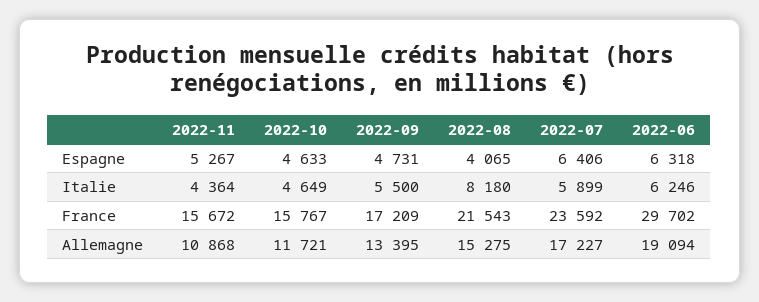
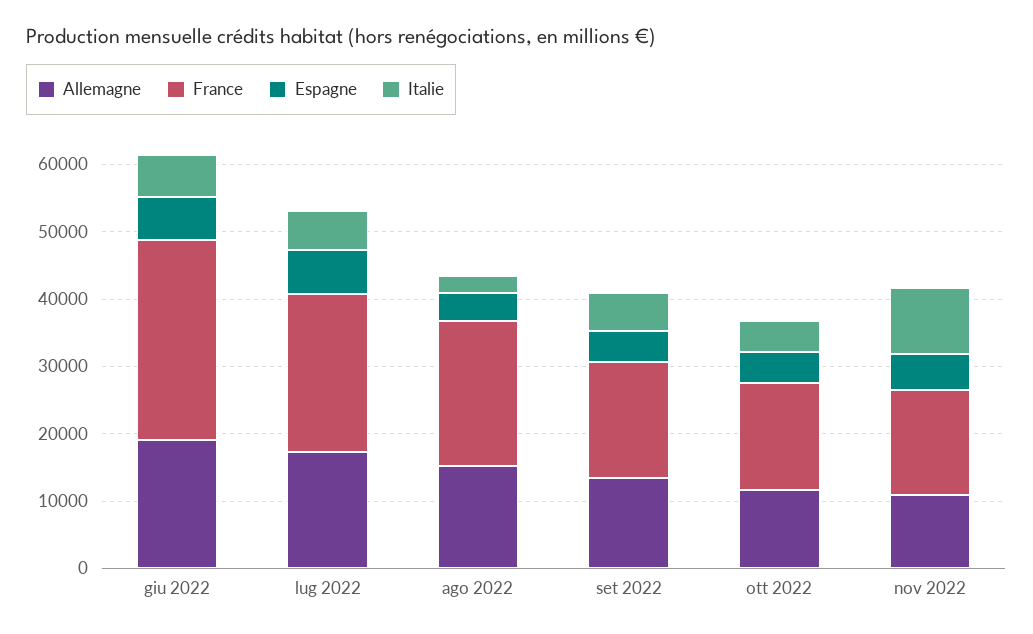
  {
    "Espagne": {
      "2022-11": 5267,
      "2022-10": 4633,
      "2022-09": 4731,
      "2022-08": 4065,
      "2022-07": 6406,
      "2022-06": 6318
    },
    "Italie": {
-     "2022-11": 4364,
+     "2022-11": 10000,
      "2022-10": 4649,
      "2022-09": 5500,
-     "2022-08": 8180,
+     "2022-08": 2000,
      "2022-07": 5899,
      "2022-06": 6246
    },
    "France": {
      "2022-11": 15672,
      "2022-10": 15767,
      "2022-09": 17209,
      "2022-08": 21543,
      "2022-07": 23592,
      "2022-06": 29702
    },
    "Allemagne": {
      "2022-11": 10868,
      "2022-10": 11721,
      "2022-09": 13395,
      "2022-08": 15275,
      "2022-07": 17227,
      "2022-06": 19094
    }
  }

